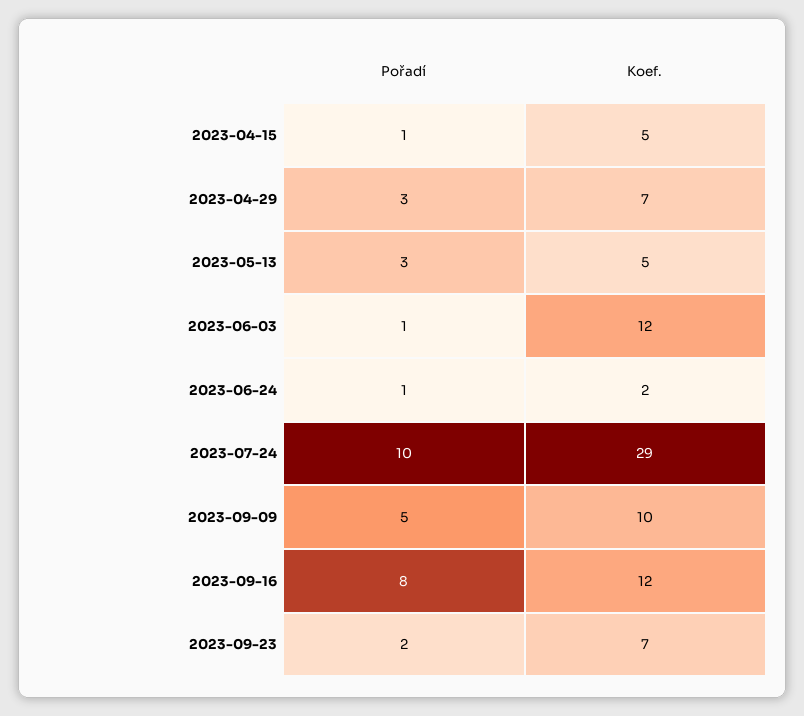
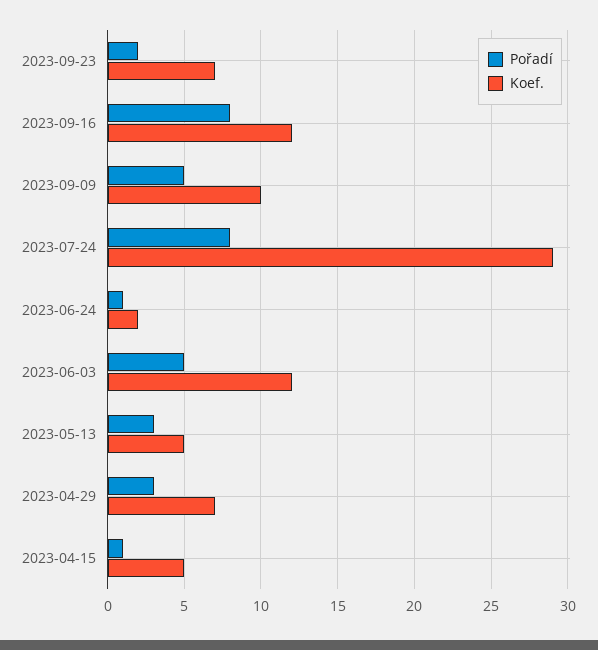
  {
    "Pořadí": {
      "2023-04-15": 1,
      "2023-04-29": 3,
      "2023-05-13": 3,
-     "2023-06-03": 1,
+     "2023-06-03": 5,
      "2023-06-24": 1,
-     "2023-07-24": 10,
+     "2023-07-24": 8,
      "2023-09-09": 5,
      "2023-09-16": 8,
      "2023-09-23": 2
    },
    "Koef.": {
      "2023-04-15": 5,
      "2023-04-29": 7,
      "2023-05-13": 5,
      "2023-06-03": 12,
      "2023-06-24": 2,
      "2023-07-24": 29,
      "2023-09-09": 10,
      "2023-09-16": 12,
      "2023-09-23": 7
    }
  }

